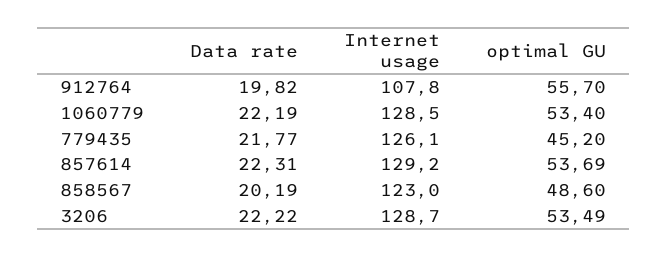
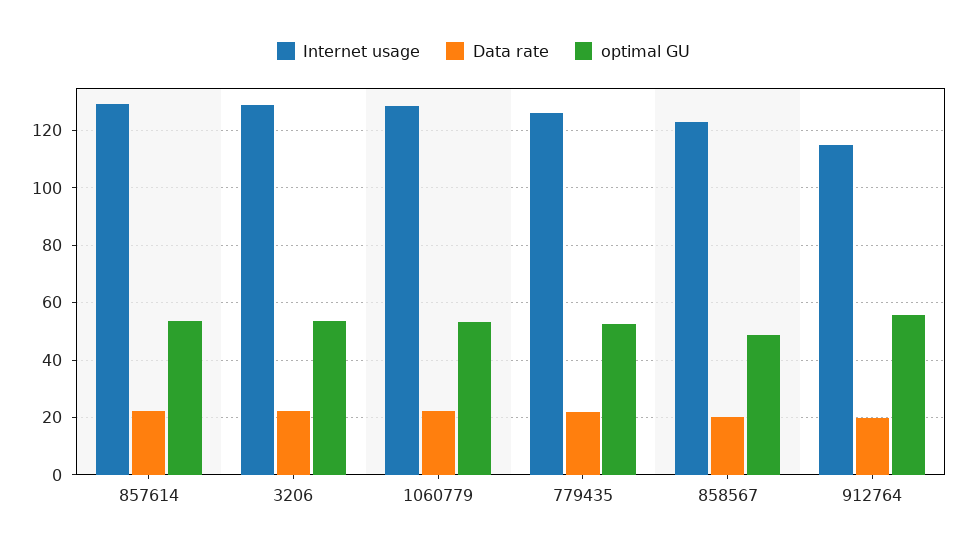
  {
    "Data rate": {
      "912764": 19.82,
      "1060779": 22.19,
      "779435": 21.77,
      "857614": 22.31,
      "858567": 20.19,
      "3206": 22.22
    },
    "Internet usage": {
-     "912764": 107.8,
+     "912764": 115,
      "1060779": 128.5,
      "779435": 126.1,
      "857614": 129.2,
      "858567": 123,
      "3206": 128.7
    },
    "optimal GU": {
      "912764": 55.7,
      "1060779": 53.4,
-     "779435": 45.2,
+     "779435": 52.5,
      "857614": 53.69,
      "858567": 48.6,
      "3206": 53.49
    }
  }

